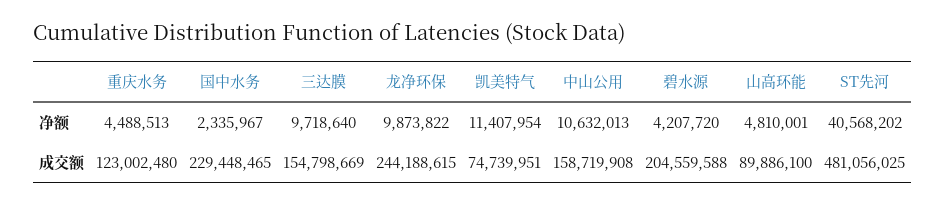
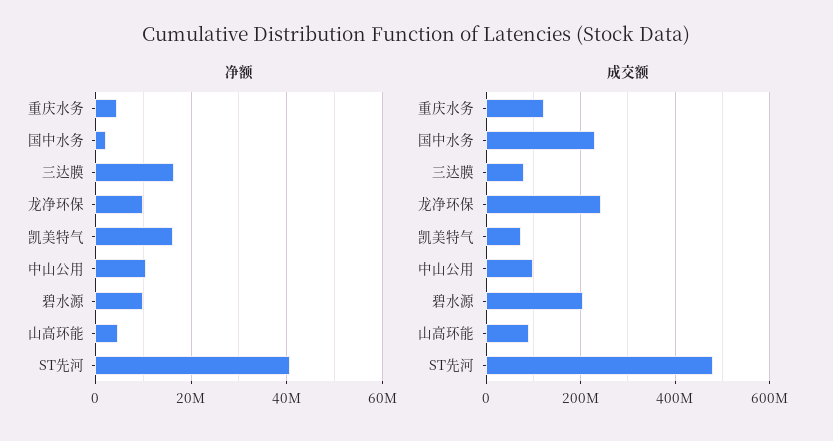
  {
    "净额": {
      "重庆水务": 4488513,
      "国中水务": 2335967,
-     "三达膜": 9718640,
+     "三达膜": 16000000,
      "龙净环保": 9873822,
-     "凯美特气": 11407954,
+     "凯美特气": 16000000,
      "中山公用": 10632013,
-     "碧水源": 4207720,
+     "碧水源": 10000000,
      "山高环能": 4810001,
      "ST先河": 40568202
    },
    "成交额": {
      "重庆水务": 123002480,
      "国中水务": 229448465,
-     "三达膜": 154798669,
+     "三达膜": 80000000,
      "龙净环保": 244188615,
      "凯美特气": 74739951,
-     "中山公用": 158719908,
+     "中山公用": 100000000,
      "碧水源": 204559588,
      "山高环能": 89886100,
      "ST先河": 481056025
    }
  }

